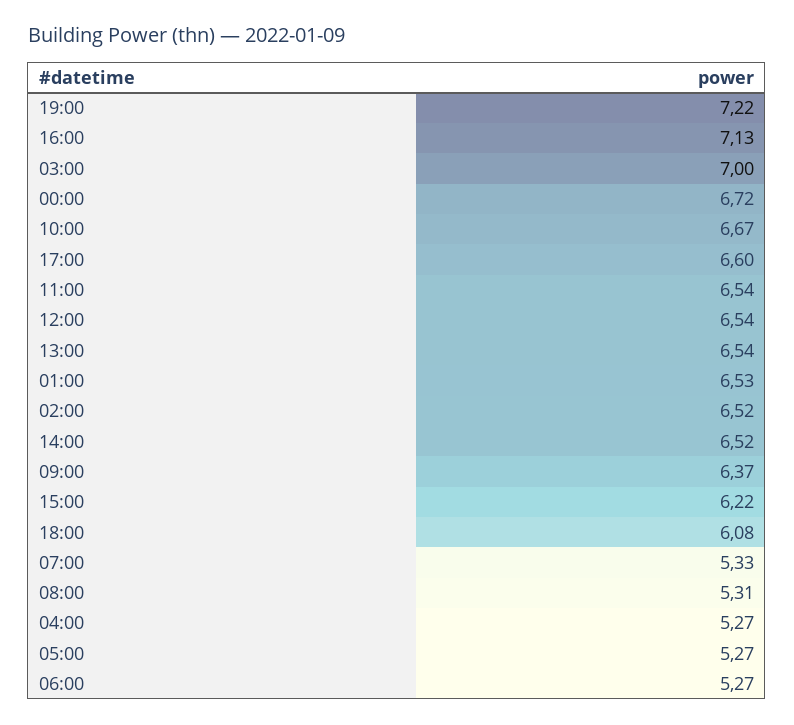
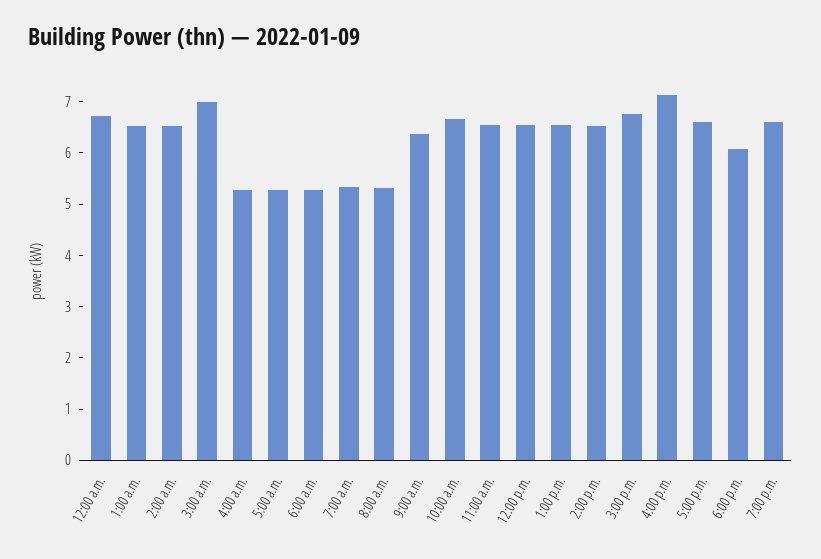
  {
-   "19:00": 7.22,
+   "19:00": 6.6,
    "16:00": 7.13,
    "03:00": 7,
    "00:00": 6.72,
    "10:00": 6.67,
    "17:00": 6.6,
    "11:00": 6.54,
    "12:00": 6.54,
    "13:00": 6.54,
    "01:00": 6.53,
    "02:00": 6.52,
    "14:00": 6.52,
    "09:00": 6.37,
-   "15:00": 6.22,
+   "15:00": 6.8,
    "18:00": 6.08,
    "07:00": 5.33,
    "08:00": 5.31,
    "04:00": 5.27,
    "05:00": 5.27,
    "06:00": 5.27
  }

